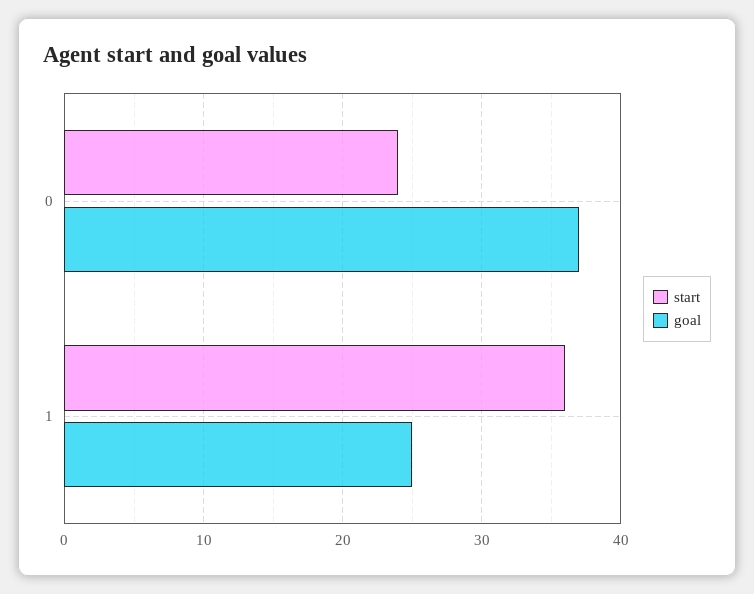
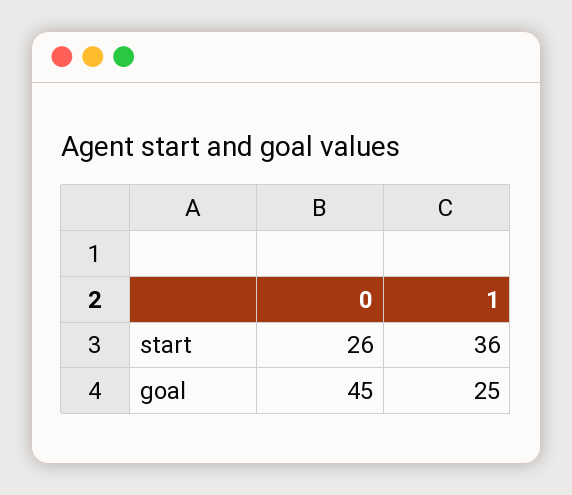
  {
    "start": {
-     "0": 24,
+     "0": 26,
      "1": 36
    },
    "goal": {
-     "0": 37,
+     "0": 45,
      "1": 25
    }
  }

